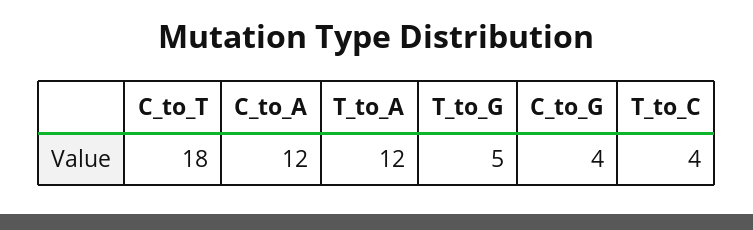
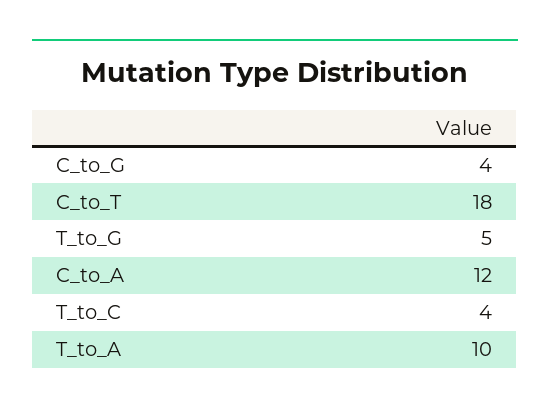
  {
    "C_to_T": 18,
    "C_to_A": 12,
-   "T_to_A": 12,
+   "T_to_A": 10,
    "T_to_G": 5,
    "C_to_G": 4,
    "T_to_C": 4
  }

